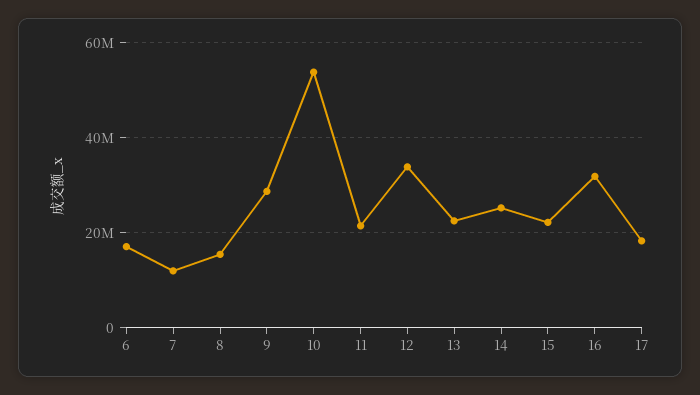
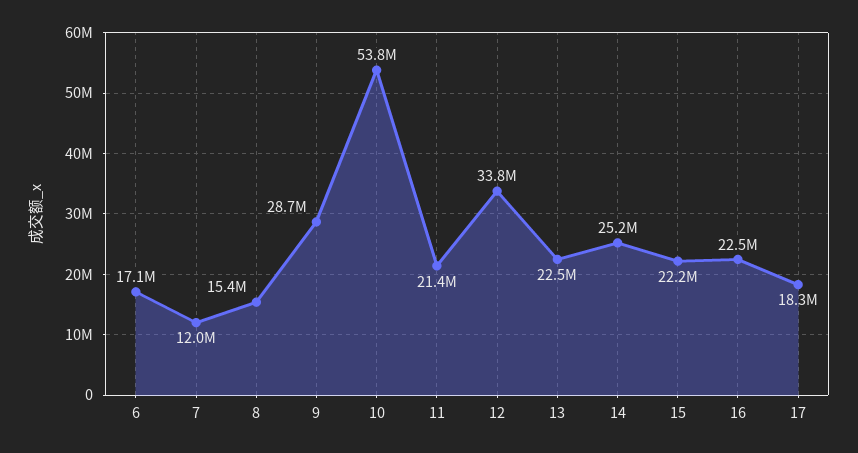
  {
    "6": 17100000,
    "7": 12000000,
    "8": 15400000,
    "9": 28700000,
    "10": 53800000,
    "11": 21400000,
    "12": 33800000,
    "13": 22500000,
    "14": 25200000,
    "15": 22200000,
-   "16": 32000000,
+   "16": 22500000,
    "17": 18300000
  }

